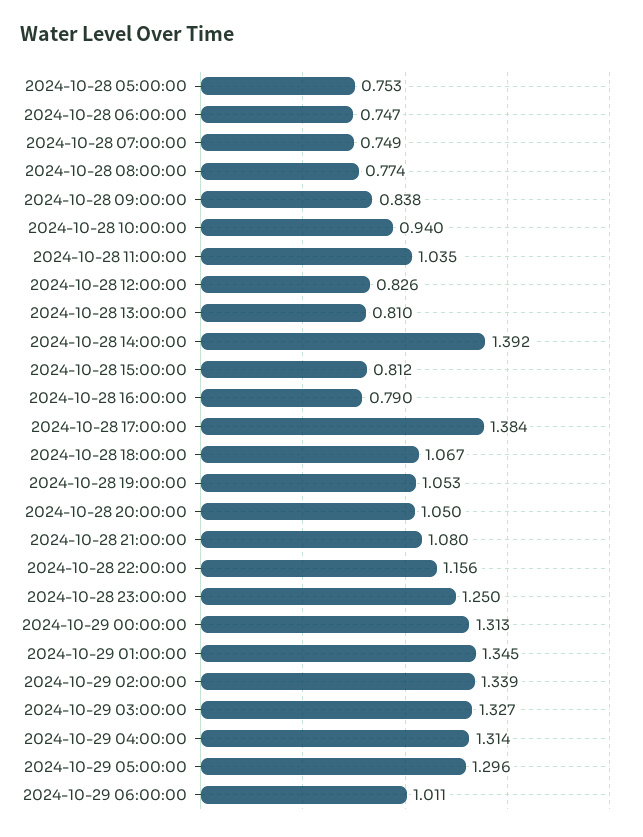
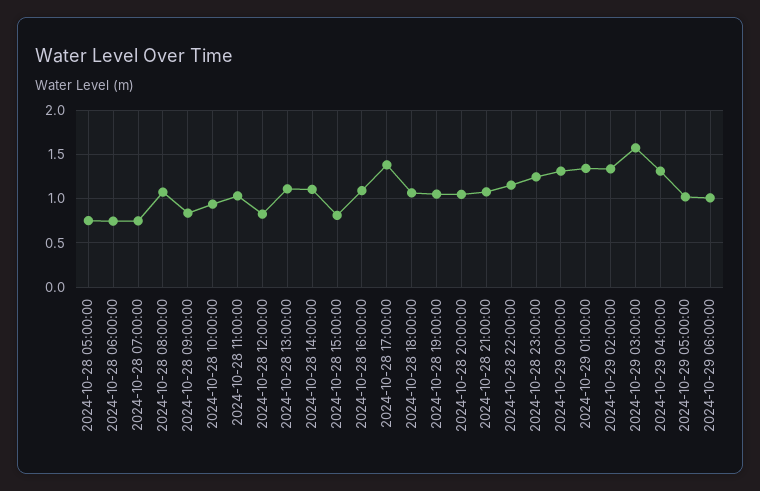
  {
    "2024-10-28 05:00:00": 0.753,
    "2024-10-28 06:00:00": 0.747,
    "2024-10-28 07:00:00": 0.749,
-   "2024-10-28 08:00:00": 0.774,
+   "2024-10-28 08:00:00": 1.1,
    "2024-10-28 09:00:00": 0.838,
    "2024-10-28 10:00:00": 0.94,
    "2024-10-28 11:00:00": 1.035,
    "2024-10-28 12:00:00": 0.826,
-   "2024-10-28 13:00:00": 0.81,
+   "2024-10-28 13:00:00": 1.1,
-   "2024-10-28 14:00:00": 1.392,
+   "2024-10-28 14:00:00": 1.1,
    "2024-10-28 15:00:00": 0.812,
-   "2024-10-28 16:00:00": 0.79,
+   "2024-10-28 16:00:00": 1.1,
    "2024-10-28 17:00:00": 1.384,
    "2024-10-28 18:00:00": 1.067,
    "2024-10-28 19:00:00": 1.053,
    "2024-10-28 20:00:00": 1.05,
    "2024-10-28 21:00:00": 1.08,
    "2024-10-28 22:00:00": 1.156,
    "2024-10-28 23:00:00": 1.25,
    "2024-10-29 00:00:00": 1.313,
    "2024-10-29 01:00:00": 1.345,
    "2024-10-29 02:00:00": 1.339,
-   "2024-10-29 03:00:00": 1.327,
+   "2024-10-29 03:00:00": 1.6,
    "2024-10-29 04:00:00": 1.314,
-   "2024-10-29 05:00:00": 1.296,
+   "2024-10-29 05:00:00": 1,
    "2024-10-29 06:00:00": 1.011
  }

